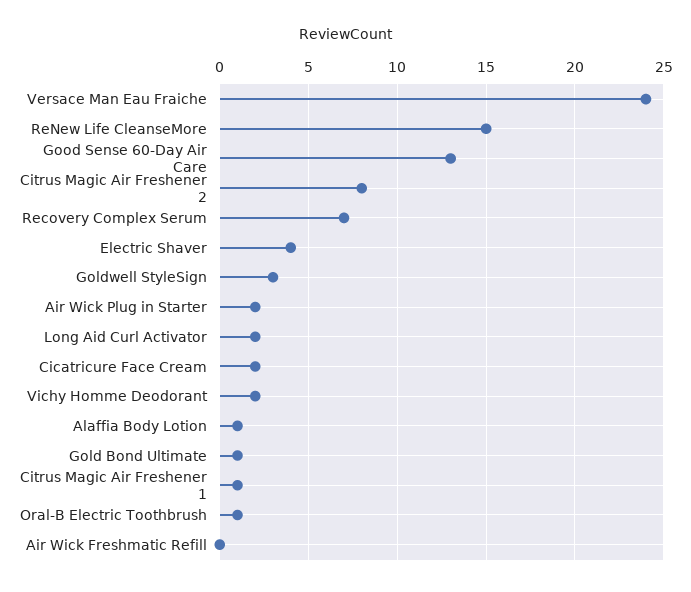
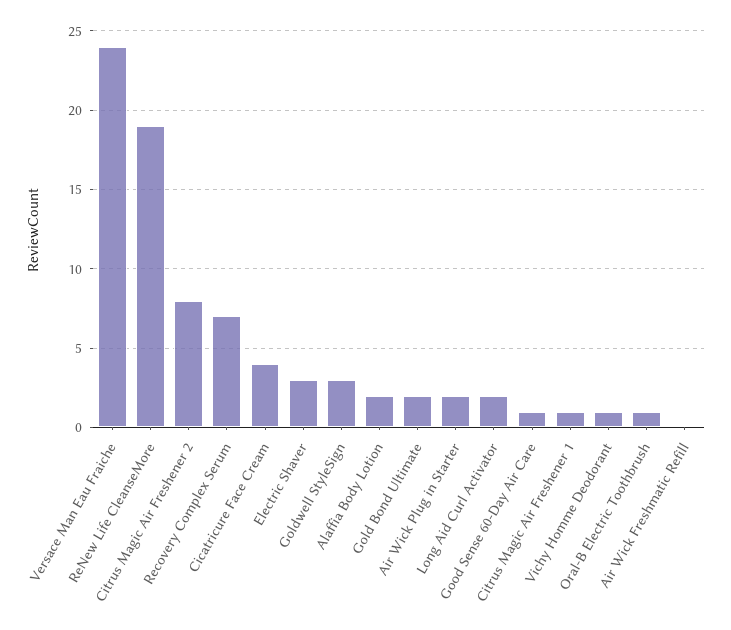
  {
    "Versace Man Eau Fraiche": 24,
-   "ReNew Life CleanseMore": 15,
+   "ReNew Life CleanseMore": 19,
-   "Good Sense 60-Day Air Care": 13,
+   "Good Sense 60-Day Air Care": 1,
    "Citrus Magic Air Freshener 2": 8,
    "Recovery Complex Serum": 7,
-   "Electric Shaver": 4,
+   "Electric Shaver": 3,
    "Goldwell StyleSign": 3,
    "Air Wick Plug in Starter": 2,
    "Long Aid Curl Activator": 2,
-   "Cicatricure Face Cream": 2,
+   "Cicatricure Face Cream": 4,
-   "Vichy Homme Deodorant": 2,
+   "Vichy Homme Deodorant": 1,
-   "Alaffia Body Lotion": 1,
+   "Alaffia Body Lotion": 2,
-   "Gold Bond Ultimate": 1,
+   "Gold Bond Ultimate": 2,
    "Citrus Magic Air Freshener 1": 1,
    "Oral-B Electric Toothbrush": 1,
    "Air Wick Freshmatic Refill": 0
  }

